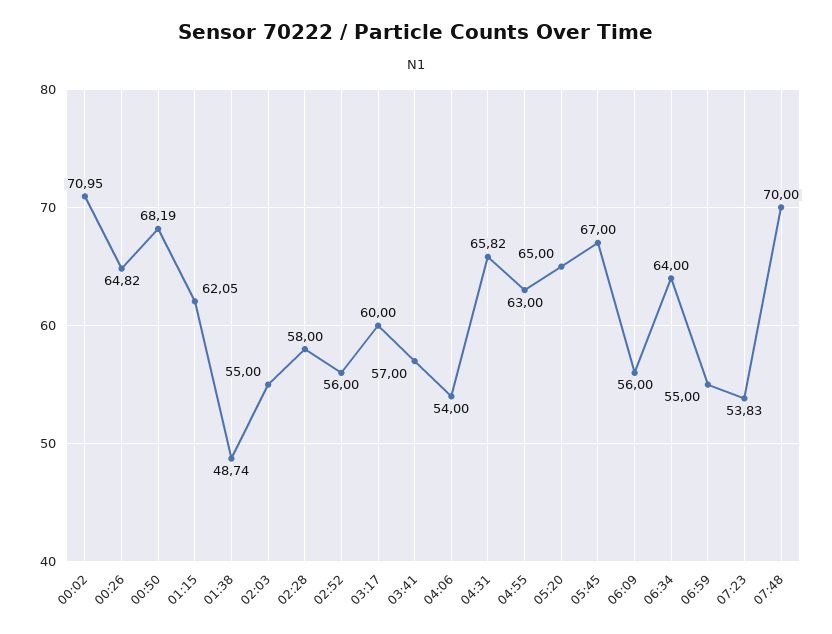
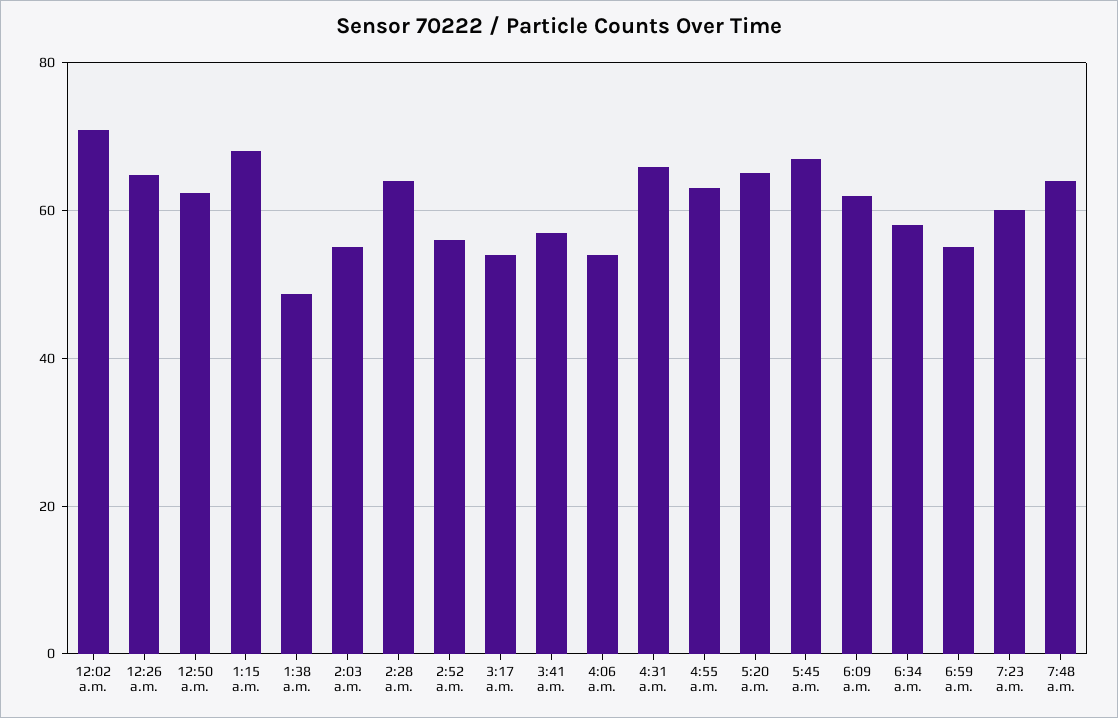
  {
    "00:02": 70.95,
    "00:26": 64.82,
-   "00:50": 68.19,
+   "00:50": 62,
-   "01:15": 62.05,
+   "01:15": 68,
    "01:38": 48.74,
    "02:03": 55,
-   "02:28": 58,
+   "02:28": 64,
    "02:52": 56,
-   "03:17": 60,
+   "03:17": 54,
    "03:41": 57,
    "04:06": 54,
    "04:31": 65.82,
    "04:55": 63,
    "05:20": 65,
    "05:45": 67,
-   "06:09": 56,
+   "06:09": 62,
-   "06:34": 64,
+   "06:34": 58,
    "06:59": 55,
-   "07:23": 53.83,
+   "07:23": 60,
-   "07:48": 70
+   "07:48": 64
  }

